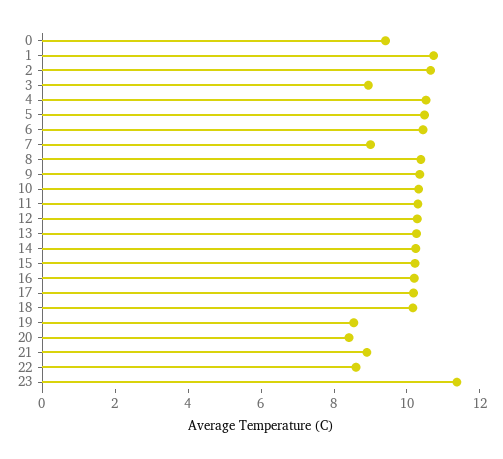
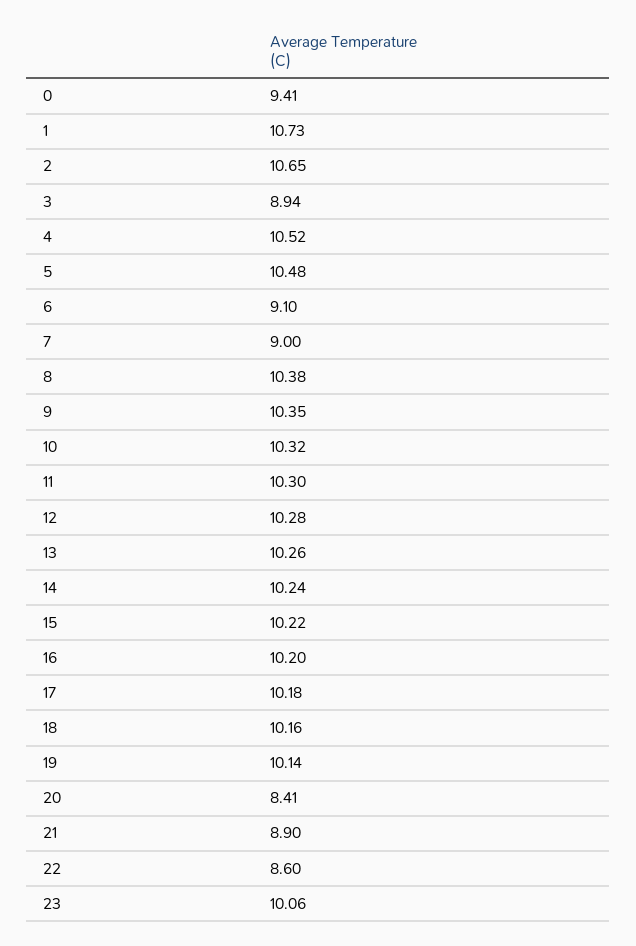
  {
    "0": 9.41,
    "1": 10.73,
    "2": 10.65,
    "3": 8.94,
    "4": 10.52,
    "5": 10.48,
-   "6": 10.5,
+   "6": 9.1,
    "7": 9,
    "8": 10.38,
    "9": 10.35,
    "10": 10.32,
    "11": 10.3,
    "12": 10.28,
    "13": 10.26,
    "14": 10.24,
    "15": 10.22,
    "16": 10.2,
    "17": 10.18,
    "18": 10.16,
-   "19": 8.5,
+   "19": 10.14,
    "20": 8.41,
    "21": 8.9,
    "22": 8.6,
-   "23": 11.5
+   "23": 10.06
  }

